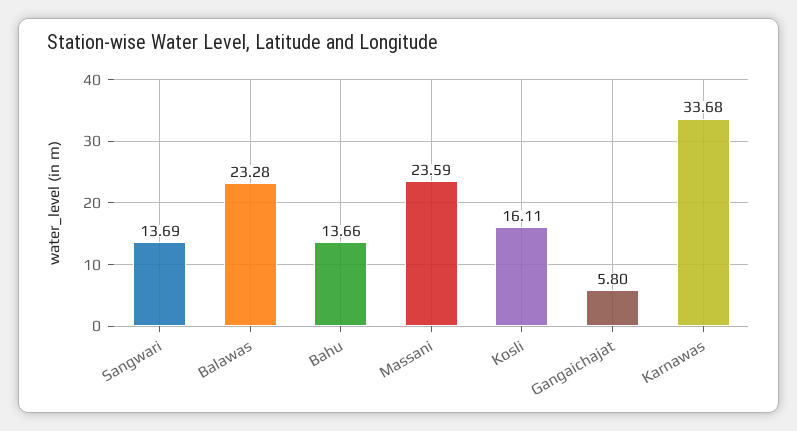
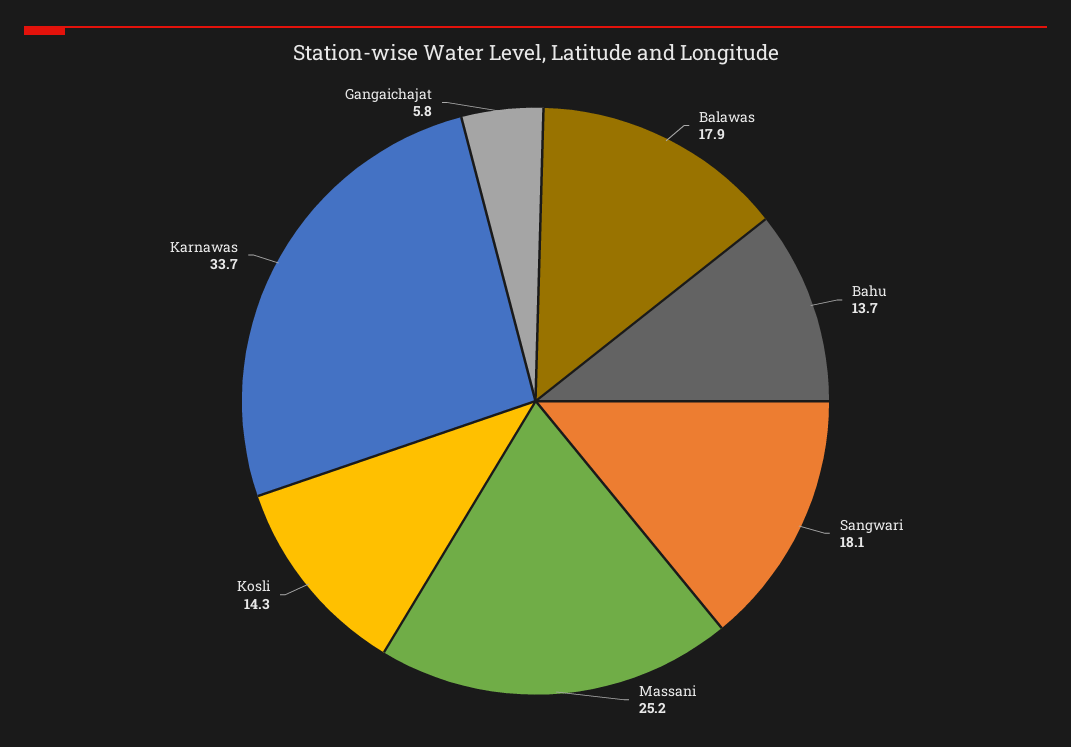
  {
-   "Sangwari": 13.69,
+   "Sangwari": 18.1,
-   "Balawas": 23.28,
+   "Balawas": 17.9,
    "Bahu": 13.66,
-   "Massani": 23.59,
+   "Massani": 25.2,
-   "Kosli": 16.11,
+   "Kosli": 14.3,
    "Gangaichajat": 5.8,
    "Karnawas": 33.68
  }

